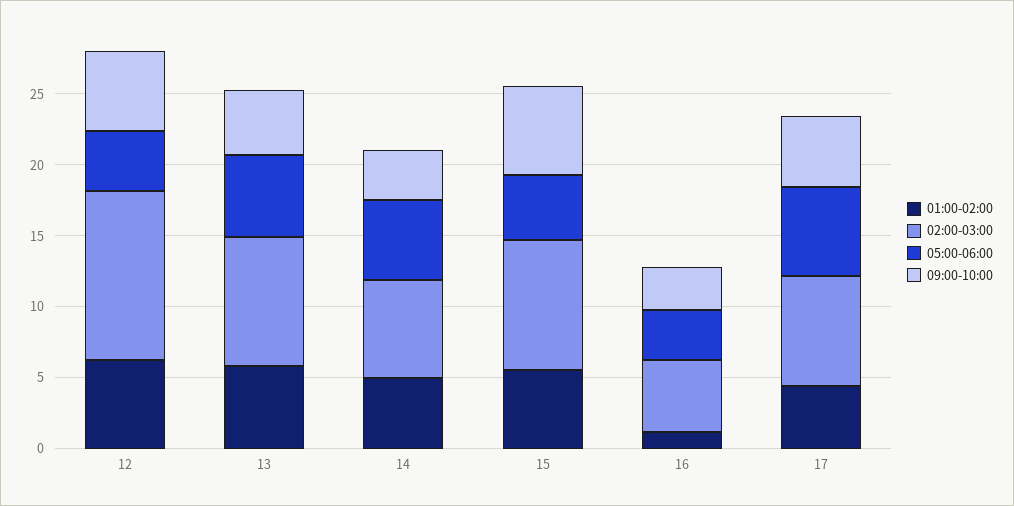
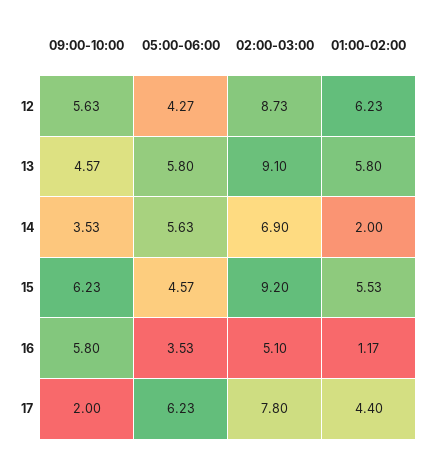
  {
    "01:00-02:00": {
      "12": 6.23,
      "13": 5.8,
-     "14": 5,
+     "14": 2,
      "15": 5.53,
      "16": 1.17,
      "17": 4.4
    },
    "02:00-03:00": {
-     "12": 12,
+     "12": 8.73,
      "13": 9.1,
      "14": 6.9,
      "15": 9.2,
      "16": 5.1,
      "17": 7.8
    },
    "05:00-06:00": {
      "12": 4.27,
      "13": 5.8,
      "14": 5.63,
      "15": 4.57,
      "16": 3.53,
      "17": 6.23
    },
    "09:00-10:00": {
      "12": 5.63,
      "13": 4.57,
      "14": 3.53,
      "15": 6.23,
-     "16": 3,
+     "16": 5.8,
-     "17": 5
+     "17": 2
    }
  }

